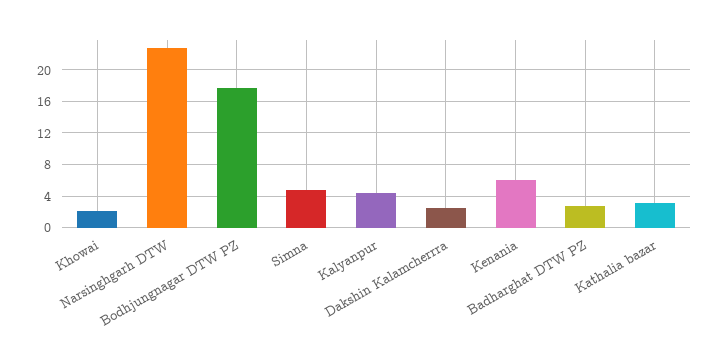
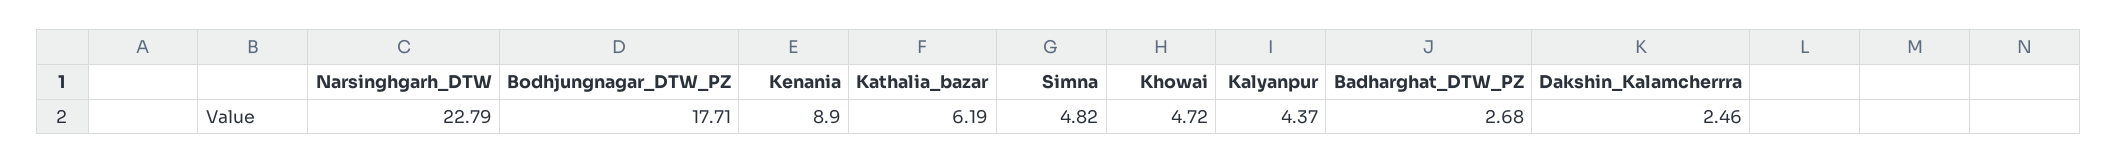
  {
-   "Khowai": 2,
+   "Khowai": 4.72,
    "Narsinghgarh DTW": 22.79,
    "Bodhjungnagar DTW PZ": 17.71,
    "Simna": 4.82,
    "Kalyanpur": 4.37,
    "Dakshin Kalamcherrra": 2.46,
-   "Kenania": 6,
+   "Kenania": 8.9,
    "Badharghat DTW PZ": 2.68,
-   "Kathalia bazar": 3
+   "Kathalia bazar": 6.19
  }

